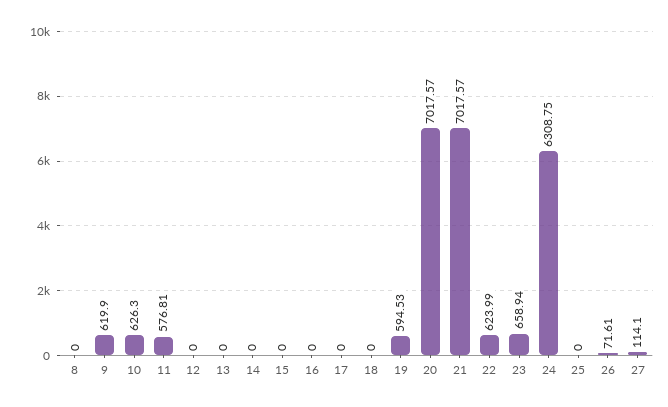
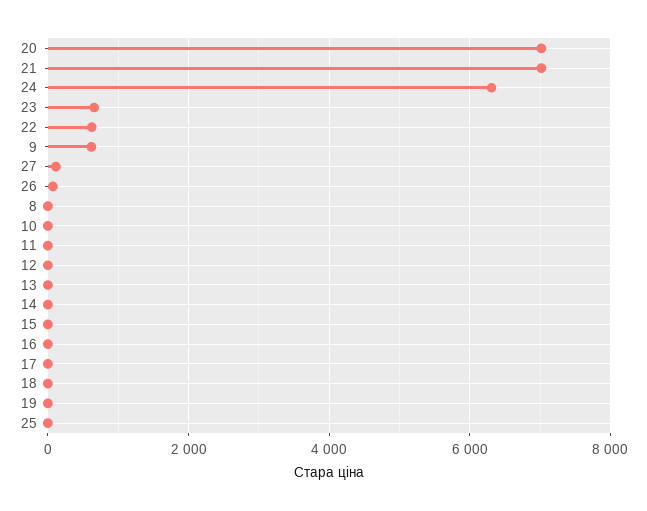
  {
    "8": 0,
    "9": 619.9,
-   "10": 626.3,
+   "10": 0,
-   "11": 576.81,
+   "11": 0,
    "12": 0,
    "13": 0,
    "14": 0,
    "15": 0,
    "16": 0,
    "17": 0,
    "18": 0,
-   "19": 594.53,
+   "19": 0,
    "20": 7017.57,
    "21": 7017.57,
    "22": 623.99,
    "23": 658.94,
    "24": 6308.75,
    "25": 0,
    "26": 71.61,
    "27": 114.1
  }

